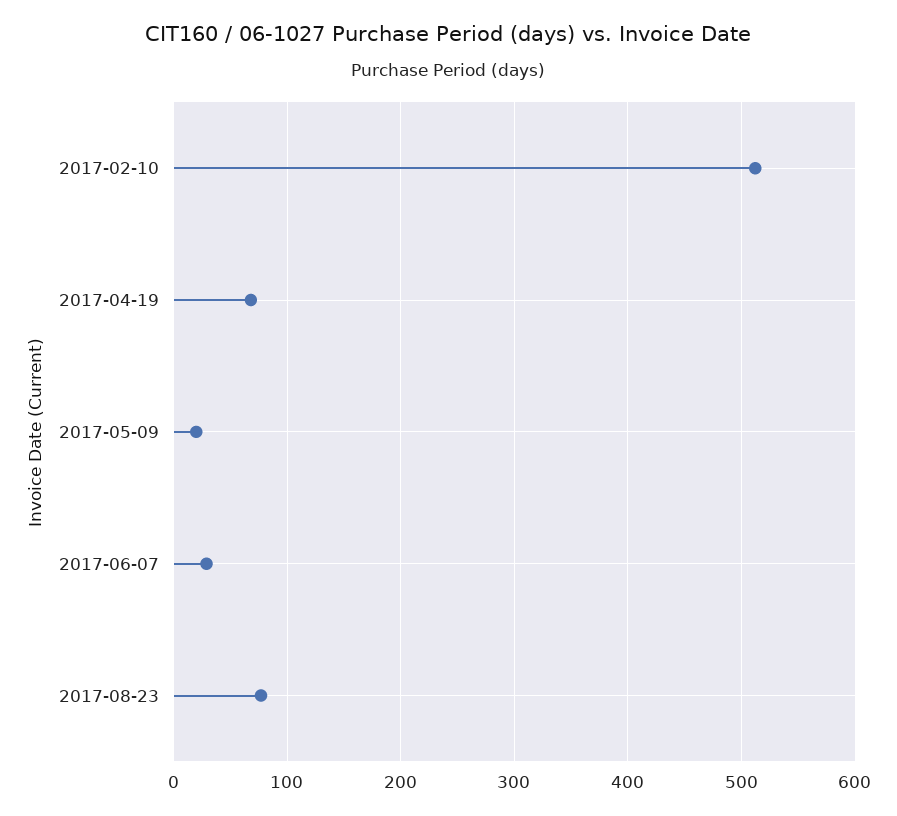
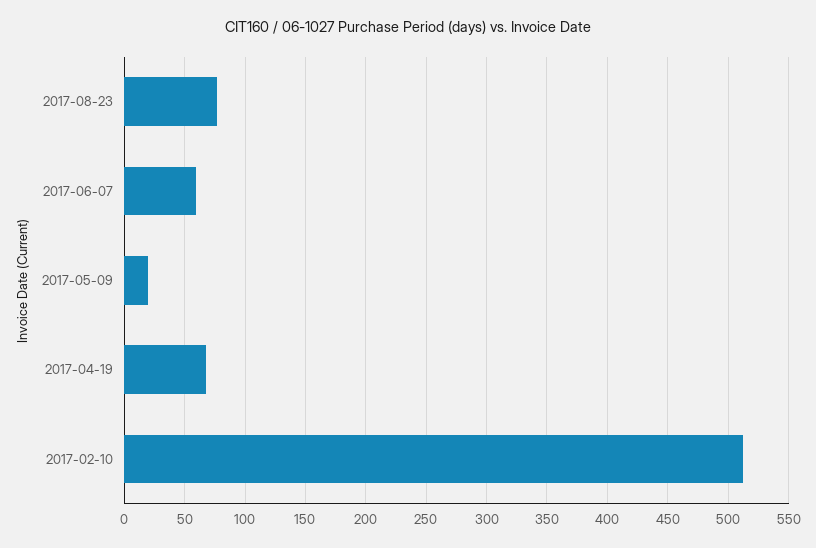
  {
    "2017-02-10": 510,
    "2017-04-19": 70,
    "2017-05-09": 20,
-   "2017-06-07": 30,
+   "2017-06-07": 60,
    "2017-08-23": 75
  }

